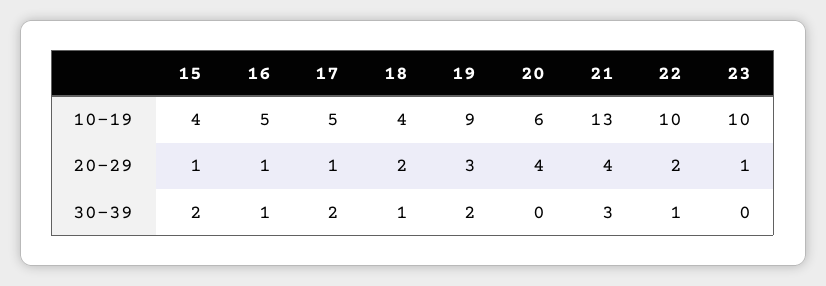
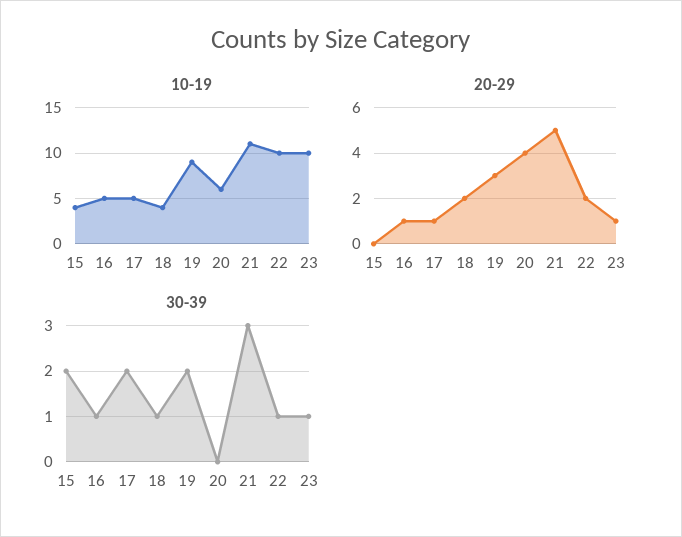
  {
    "10-19": {
      "15": 4,
      "16": 5,
      "17": 5,
      "18": 4,
      "19": 9,
      "20": 6,
-     "21": 13,
+     "21": 11,
      "22": 10,
      "23": 10
    },
    "20-29": {
-     "15": 1,
+     "15": 0,
      "16": 1,
      "17": 1,
      "18": 2,
      "19": 3,
      "20": 4,
-     "21": 4,
+     "21": 5,
      "22": 2,
      "23": 1
    },
    "30-39": {
      "15": 2,
      "16": 1,
      "17": 2,
      "18": 1,
      "19": 2,
      "20": 0,
      "21": 3,
      "22": 1,
-     "23": 0
+     "23": 1
    }
  }

